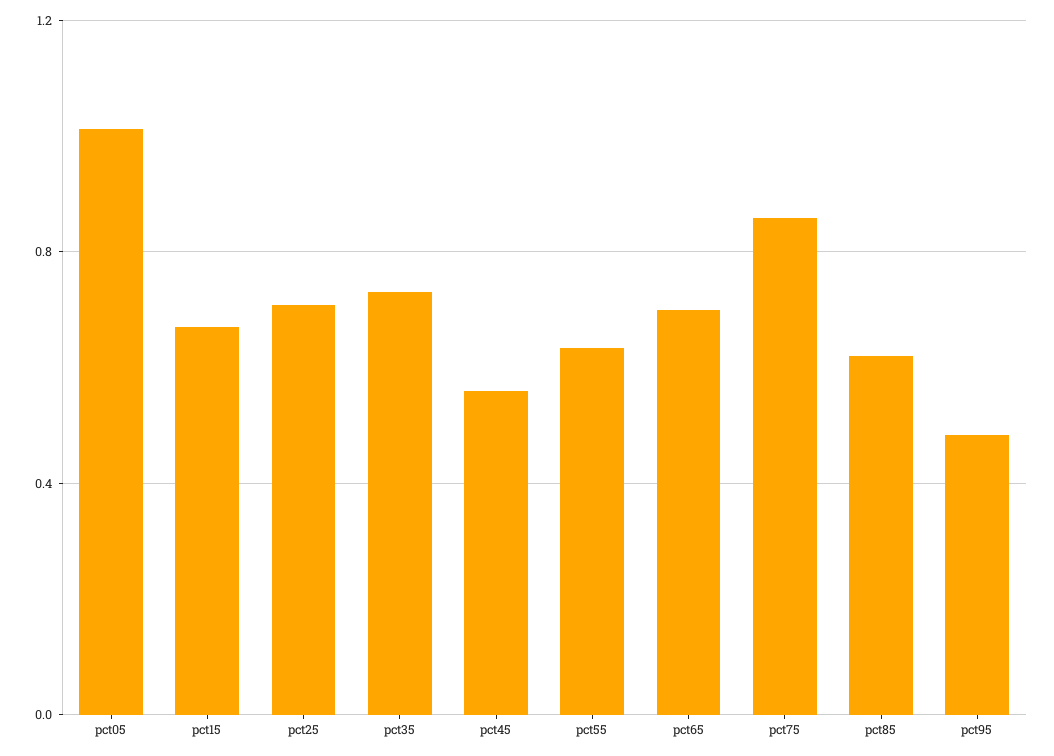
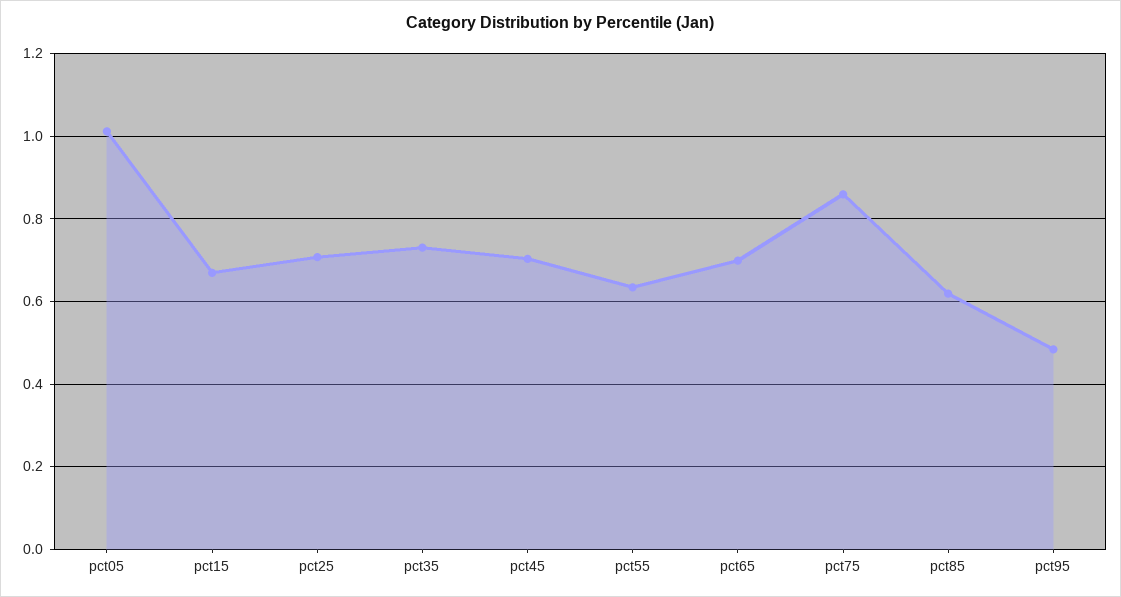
  {
    "pct05": 1.02,
    "pct15": 0.66,
    "pct25": 0.7,
    "pct35": 0.74,
-   "pct45": 0.55,
+   "pct45": 0.7,
    "pct55": 0.64,
    "pct65": 0.7,
    "pct75": 0.86,
    "pct85": 0.62,
    "pct95": 0.48
  }

